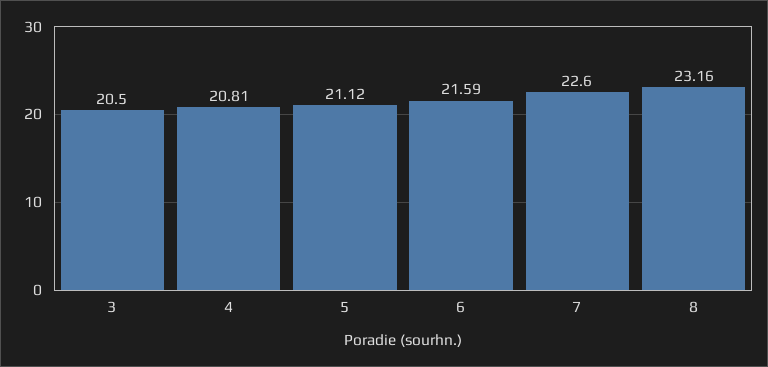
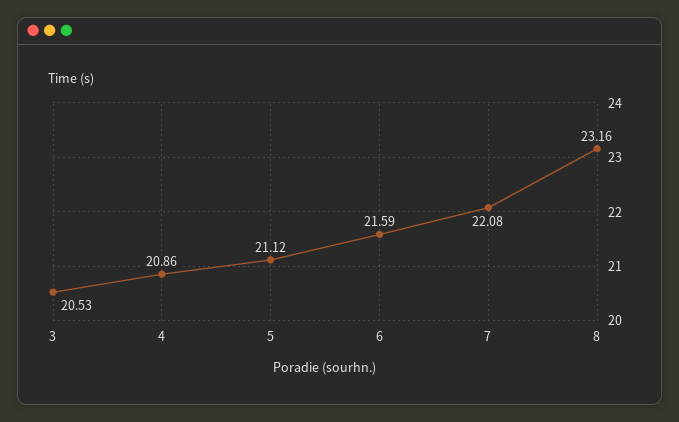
  {
-   "3": 20.5,
+   "3": 20.53,
-   "4": 20.81,
+   "4": 20.86,
    "5": 21.12,
    "6": 21.59,
-   "7": 22.6,
+   "7": 22.08,
    "8": 23.16
  }

